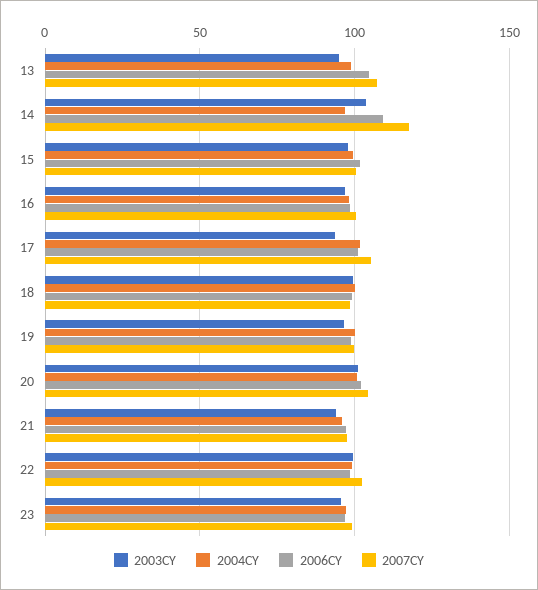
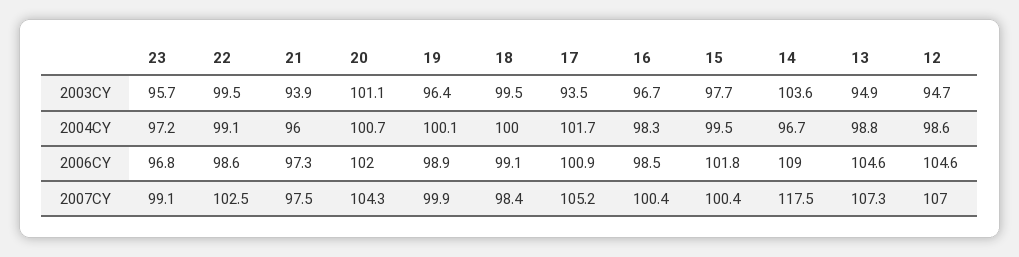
  {
    "2003CY": {
      "13": 94.9,
      "14": 103.6,
      "15": 97.7,
      "16": 96.7,
      "17": 93.5,
      "18": 99.5,
      "19": 96.4,
      "20": 101.1,
      "21": 93.9,
      "22": 99.5,
-     "23": 95.7
+     "23": 95.7,
+     "12": 94.7
    },
    "2004CY": {
      "13": 98.8,
      "14": 96.7,
      "15": 99.5,
      "16": 98.3,
      "17": 101.7,
      "18": 100,
      "19": 100.1,
      "20": 100.7,
      "21": 96,
      "22": 99.1,
-     "23": 97.2
+     "23": 97.2,
+     "12": 98.6
    },
    "2006CY": {
      "13": 104.6,
      "14": 109,
      "15": 101.8,
      "16": 98.5,
      "17": 100.9,
      "18": 99.1,
      "19": 98.9,
      "20": 102,
      "21": 97.3,
      "22": 98.6,
-     "23": 96.8
+     "23": 96.8,
+     "12": 104.6
    },
    "2007CY": {
      "13": 107.3,
      "14": 117.5,
      "15": 100.4,
      "16": 100.4,
      "17": 105.2,
      "18": 98.4,
      "19": 99.9,
      "20": 104.3,
      "21": 97.5,
      "22": 102.5,
-     "23": 99.1
+     "23": 99.1,
+     "12": 107
    }
  }

